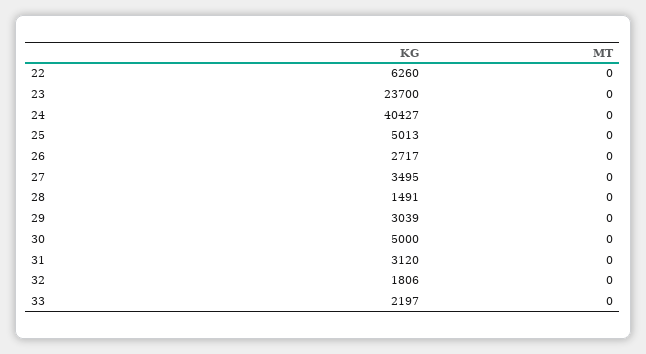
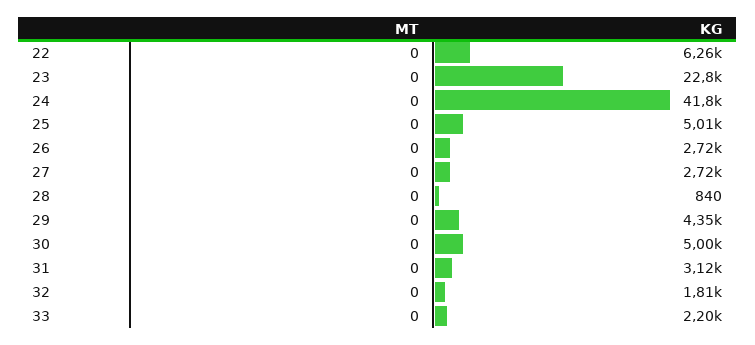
  {
    "KG": {
      "22": 6260,
-     "23": 23700,
+     "23": 22800,
-     "24": 40427,
+     "24": 41800,
      "25": 5013,
      "26": 2717,
-     "27": 3495,
+     "27": 2720,
-     "28": 1491,
+     "28": 840,
-     "29": 3039,
+     "29": 4350,
      "30": 5000,
      "31": 3120,
      "32": 1806,
      "33": 2197
    },
    "MT": {
      "22": 0,
      "23": 0,
      "24": 0,
      "25": 0,
      "26": 0,
      "27": 0,
      "28": 0,
      "29": 0,
      "30": 0,
      "31": 0,
      "32": 0,
      "33": 0
    }
  }

